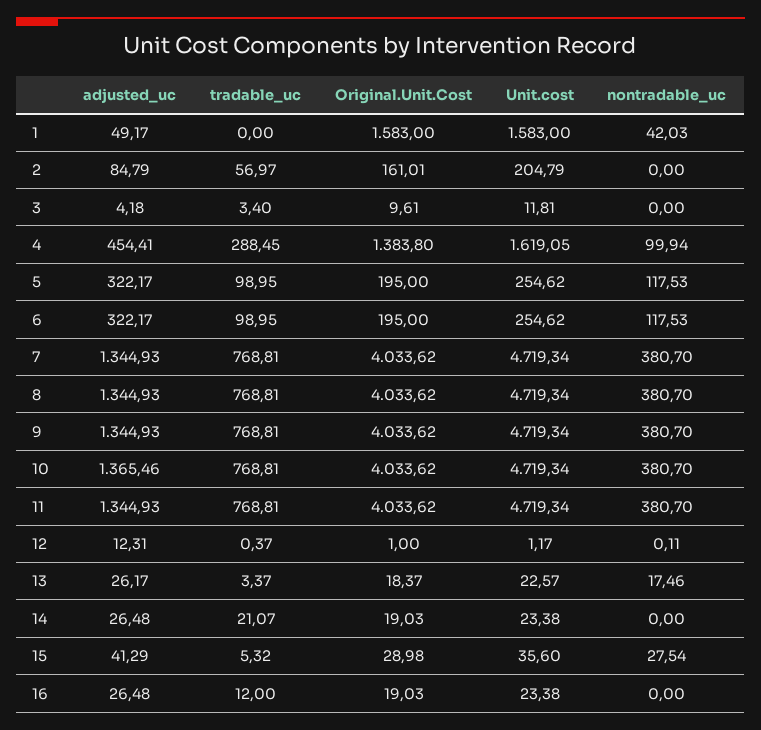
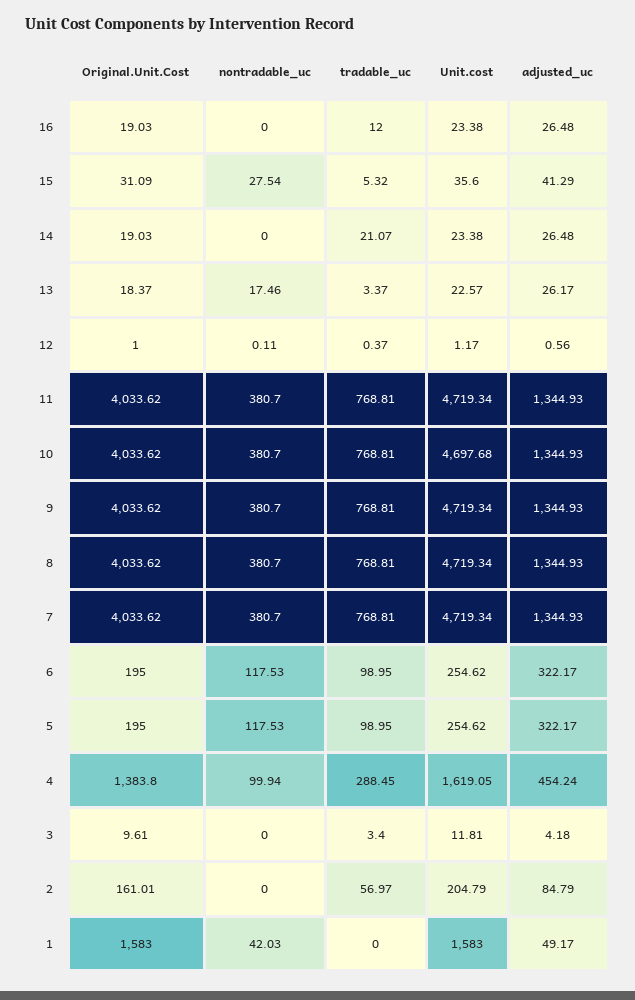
  {
    "adjusted_uc": {
      "1": 49.17,
      "2": 84.79,
      "3": 4.18,
-     "4": 454.41,
+     "4": 454.24,
      "5": 322.17,
      "6": 322.17,
      "7": 1344.93,
      "8": 1344.93,
      "9": 1344.93,
-     "10": 1365.46,
+     "10": 1344.93,
      "11": 1344.93,
-     "12": 12.31,
+     "12": 0.56,
      "13": 26.17,
      "14": 26.48,
      "15": 41.29,
      "16": 26.48
    },
    "tradable_uc": {
      "1": 0,
      "2": 56.97,
      "3": 3.4,
      "4": 288.45,
      "5": 98.95,
      "6": 98.95,
      "7": 768.81,
      "8": 768.81,
      "9": 768.81,
      "10": 768.81,
      "11": 768.81,
      "12": 0.37,
      "13": 3.37,
      "14": 21.07,
      "15": 5.32,
      "16": 12
    },
    "Original.Unit.Cost": {
      "1": 1583,
      "2": 161.01,
      "3": 9.61,
      "4": 1383.8,
      "5": 195,
      "6": 195,
      "7": 4033.62,
      "8": 4033.62,
      "9": 4033.62,
      "10": 4033.62,
      "11": 4033.62,
      "12": 1,
      "13": 18.37,
      "14": 19.03,
-     "15": 28.98,
+     "15": 31.09,
      "16": 19.03
    },
    "Unit.cost": {
      "1": 1583,
      "2": 204.79,
      "3": 11.81,
      "4": 1619.05,
      "5": 254.62,
      "6": 254.62,
      "7": 4719.34,
      "8": 4719.34,
      "9": 4719.34,
-     "10": 4719.34,
+     "10": 4697.68,
      "11": 4719.34,
      "12": 1.17,
      "13": 22.57,
      "14": 23.38,
      "15": 35.6,
      "16": 23.38
    },
    "nontradable_uc": {
      "1": 42.03,
      "2": 0,
      "3": 0,
      "4": 99.94,
      "5": 117.53,
      "6": 117.53,
      "7": 380.7,
      "8": 380.7,
      "9": 380.7,
      "10": 380.7,
      "11": 380.7,
      "12": 0.11,
      "13": 17.46,
      "14": 0,
      "15": 27.54,
      "16": 0
    }
  }

